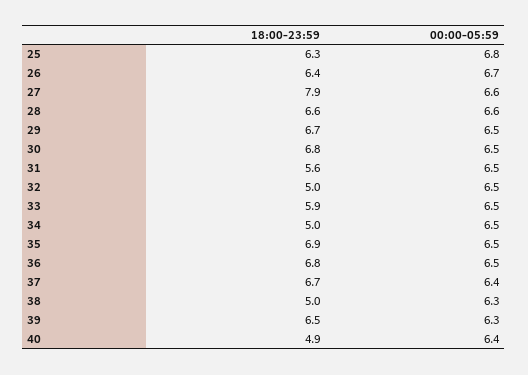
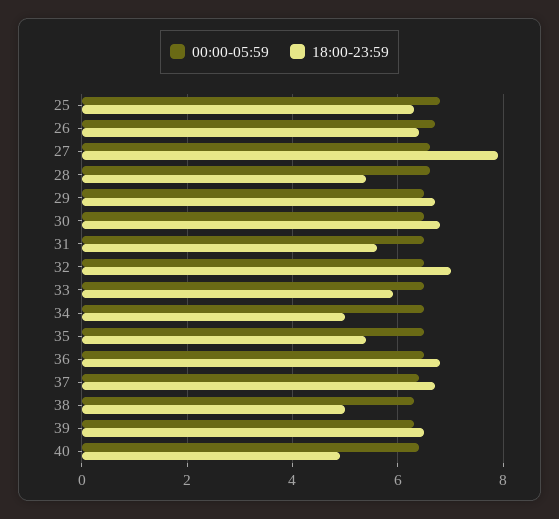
  {
    "18:00-23:59": {
      "25": 6.3,
      "26": 6.4,
      "27": 7.9,
-     "28": 6.6,
+     "28": 5.5,
      "29": 6.7,
      "30": 6.8,
      "31": 5.6,
-     "32": 5,
+     "32": 7,
      "33": 5.9,
      "34": 5,
-     "35": 6.9,
+     "35": 5.5,
      "36": 6.8,
      "37": 6.7,
      "38": 5,
      "39": 6.5,
      "40": 4.9
    },
    "00:00-05:59": {
      "25": 6.8,
      "26": 6.7,
      "27": 6.6,
      "28": 6.6,
      "29": 6.5,
      "30": 6.5,
      "31": 6.5,
      "32": 6.5,
      "33": 6.5,
      "34": 6.5,
      "35": 6.5,
      "36": 6.5,
      "37": 6.4,
      "38": 6.3,
      "39": 6.3,
      "40": 6.4
    }
  }

